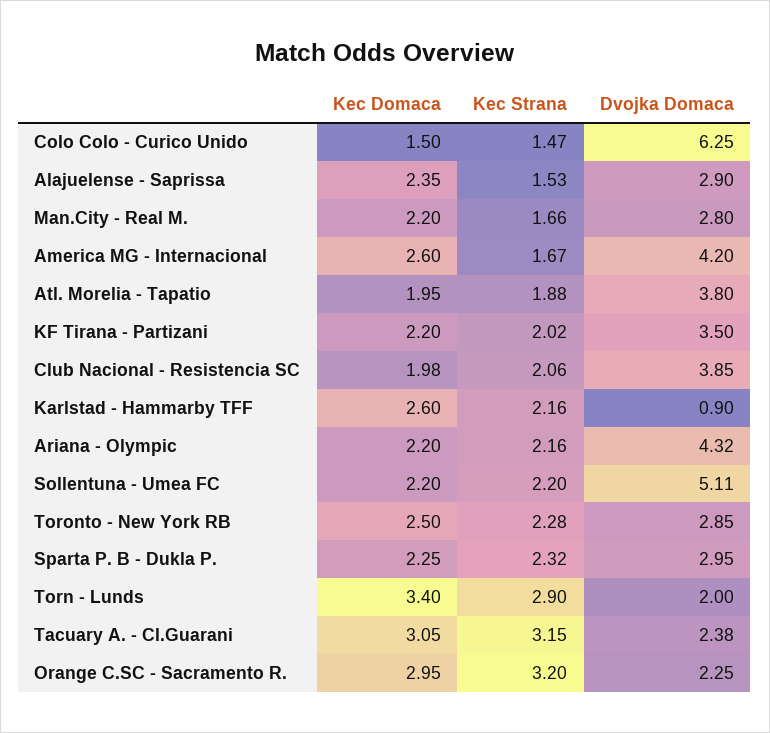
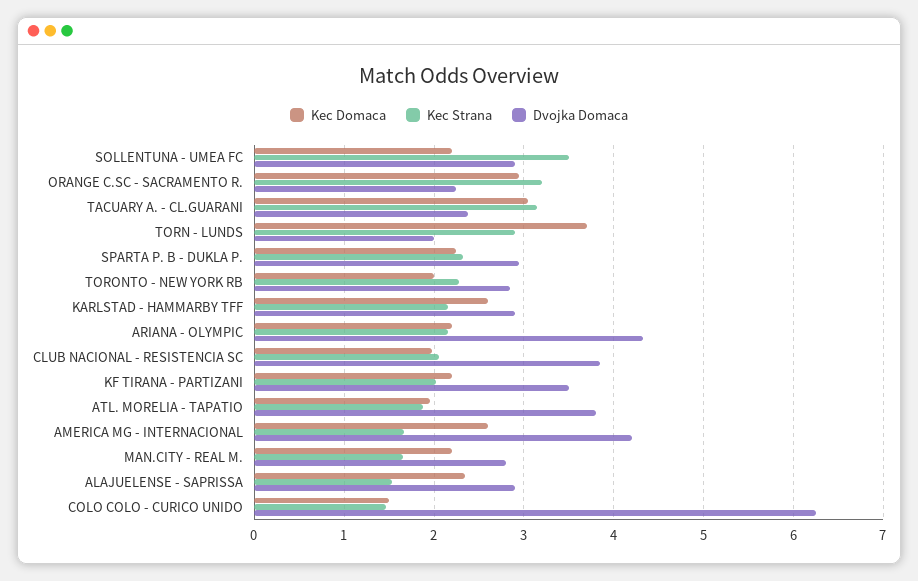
  {
    "Kec Domaca": {
      "Colo Colo - Curico Unido": 1.5,
      "Alajuelense - Saprissa": 2.35,
      "Man.City - Real M.": 2.2,
      "America MG - Internacional": 2.6,
      "Atl. Morelia - Tapatio": 1.95,
      "KF Tirana - Partizani": 2.2,
      "Club Nacional - Resistencia SC": 1.98,
      "Karlstad - Hammarby TFF": 2.6,
      "Ariana - Olympic": 2.2,
      "Sollentuna - Umea FC": 2.2,
-     "Toronto - New York RB": 2.5,
+     "Toronto - New York RB": 2,
      "Sparta P. B - Dukla P.": 2.25,
-     "Torn - Lunds": 3.4,
+     "Torn - Lunds": 3.7,
      "Tacuary A. - Cl.Guarani": 3.05,
      "Orange C.SC - Sacramento R.": 2.95
    },
    "Kec Strana": {
      "Colo Colo - Curico Unido": 1.47,
      "Alajuelense - Saprissa": 1.53,
      "Man.City - Real M.": 1.66,
      "America MG - Internacional": 1.67,
      "Atl. Morelia - Tapatio": 1.88,
      "KF Tirana - Partizani": 2.02,
      "Club Nacional - Resistencia SC": 2.06,
      "Karlstad - Hammarby TFF": 2.16,
      "Ariana - Olympic": 2.16,
-     "Sollentuna - Umea FC": 2.2,
+     "Sollentuna - Umea FC": 3.5,
      "Toronto - New York RB": 2.28,
      "Sparta P. B - Dukla P.": 2.32,
      "Torn - Lunds": 2.9,
      "Tacuary A. - Cl.Guarani": 3.15,
      "Orange C.SC - Sacramento R.": 3.2
    },
    "Dvojka Domaca": {
      "Colo Colo - Curico Unido": 6.25,
      "Alajuelense - Saprissa": 2.9,
      "Man.City - Real M.": 2.8,
      "America MG - Internacional": 4.2,
      "Atl. Morelia - Tapatio": 3.8,
      "KF Tirana - Partizani": 3.5,
      "Club Nacional - Resistencia SC": 3.85,
-     "Karlstad - Hammarby TFF": 0.9,
+     "Karlstad - Hammarby TFF": 2.9,
      "Ariana - Olympic": 4.32,
-     "Sollentuna - Umea FC": 5.11,
+     "Sollentuna - Umea FC": 2.9,
      "Toronto - New York RB": 2.85,
      "Sparta P. B - Dukla P.": 2.95,
      "Torn - Lunds": 2,
      "Tacuary A. - Cl.Guarani": 2.38,
      "Orange C.SC - Sacramento R.": 2.25
    }
  }

